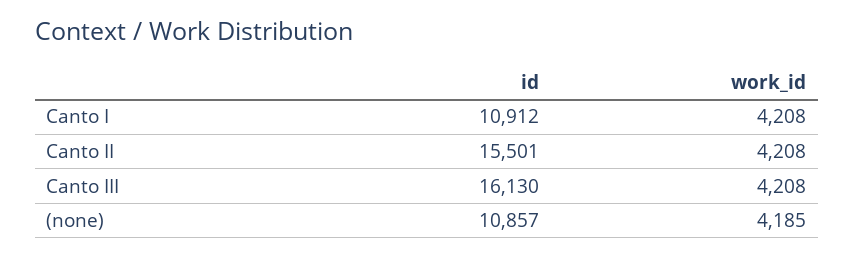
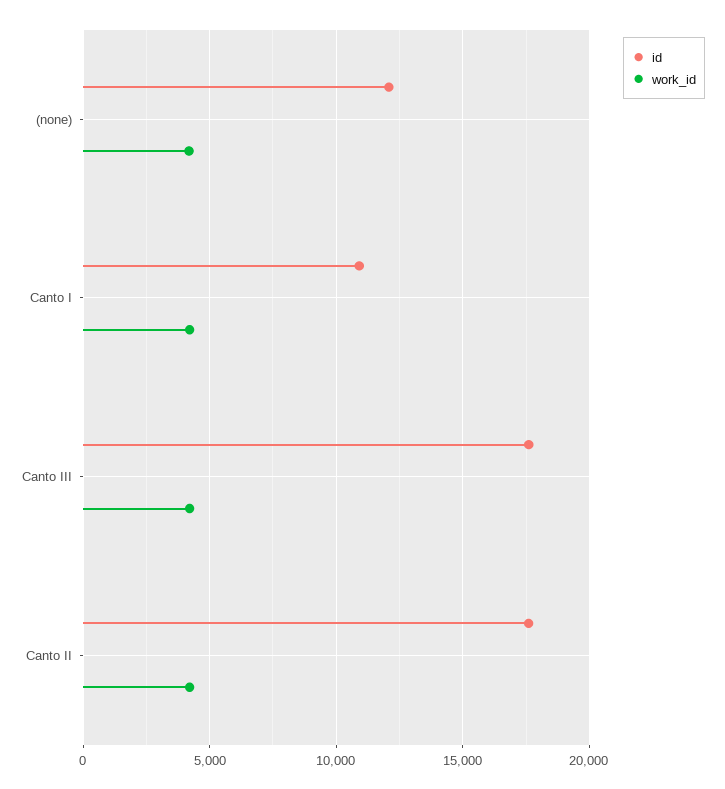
  {
    "id": {
      "Canto I": 10912,
-     "Canto II": 15501,
+     "Canto II": 17500,
-     "Canto III": 16130,
+     "Canto III": 17500,
-     "(none)": 10857
+     "(none)": 12000
    },
    "work_id": {
      "Canto I": 4208,
      "Canto II": 4208,
      "Canto III": 4208,
      "(none)": 4185
    }
  }

